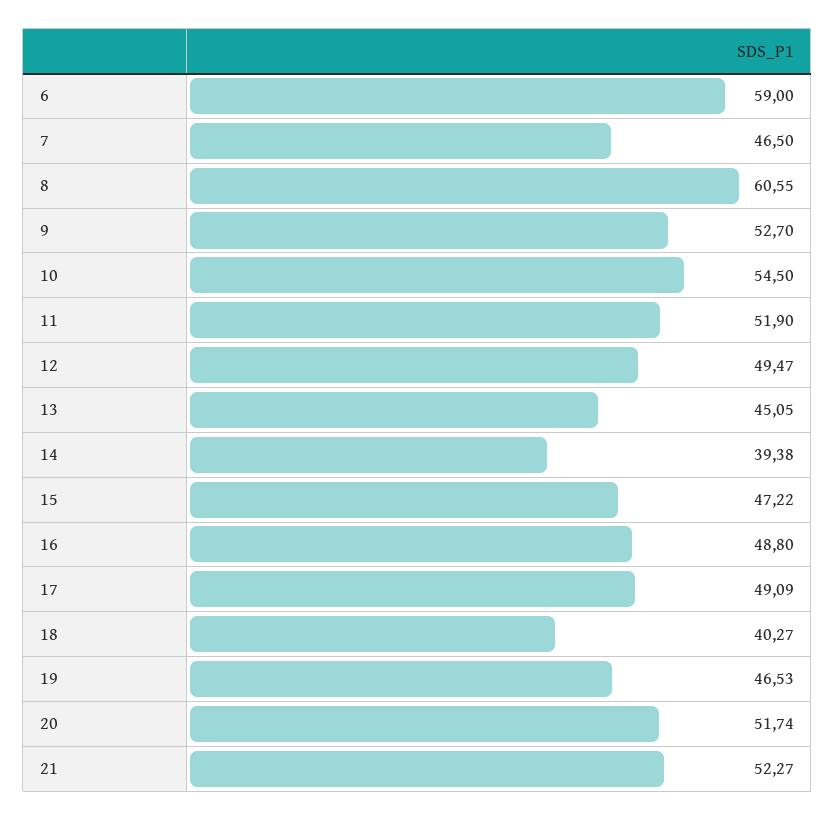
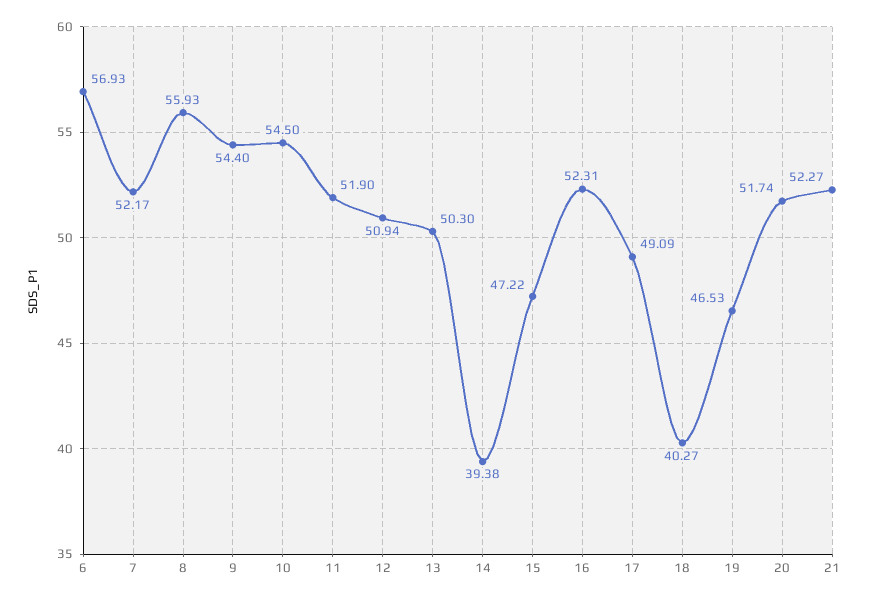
  {
-   "6": 59,
+   "6": 56.93,
-   "7": 46.5,
+   "7": 52.17,
-   "8": 60.55,
+   "8": 55.93,
-   "9": 52.7,
+   "9": 54.4,
    "10": 54.5,
    "11": 51.9,
-   "12": 49.47,
+   "12": 50.94,
-   "13": 45.05,
+   "13": 50.3,
    "14": 39.38,
    "15": 47.22,
-   "16": 48.8,
+   "16": 52.31,
    "17": 49.09,
    "18": 40.27,
    "19": 46.53,
    "20": 51.74,
    "21": 52.27
  }

